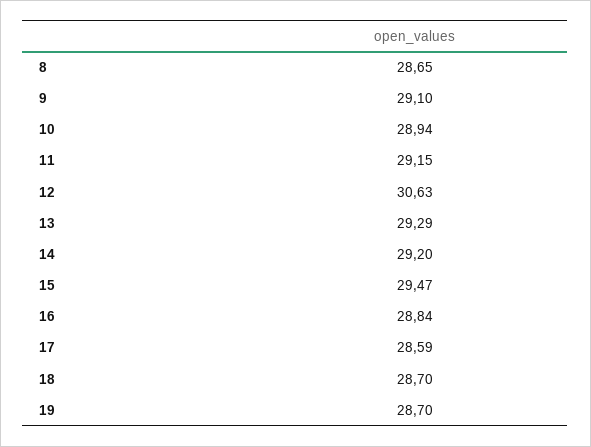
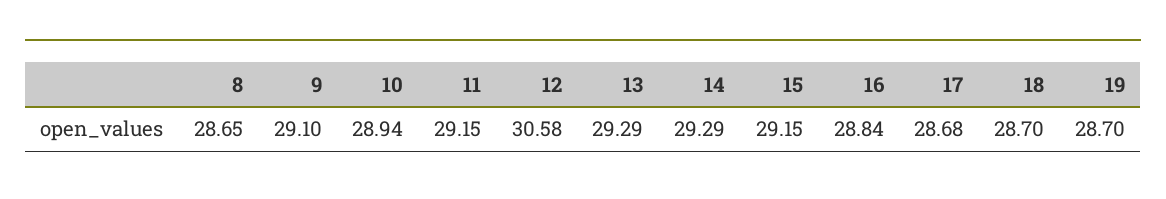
  {
    "8": 28.65,
    "9": 29.1,
    "10": 28.94,
    "11": 29.15,
-   "12": 30.63,
+   "12": 30.58,
    "13": 29.29,
-   "14": 29.2,
+   "14": 29.29,
-   "15": 29.47,
+   "15": 29.15,
    "16": 28.84,
-   "17": 28.59,
+   "17": 28.68,
    "18": 28.7,
    "19": 28.7
  }

